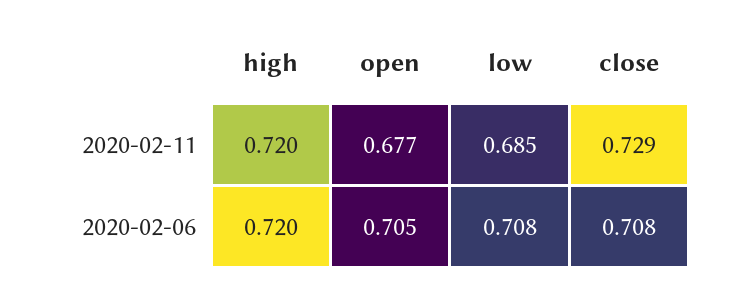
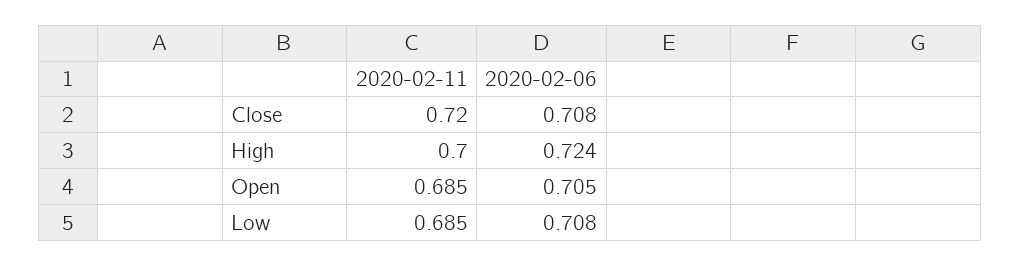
  {
    "high": {
-     "2020-02-11": 0.72,
+     "2020-02-11": 0.7,
-     "2020-02-06": 0.72
+     "2020-02-06": 0.724
    },
    "open": {
-     "2020-02-11": 0.677,
+     "2020-02-11": 0.685,
      "2020-02-06": 0.705
    },
    "low": {
      "2020-02-11": 0.685,
      "2020-02-06": 0.708
    },
    "close": {
-     "2020-02-11": 0.729,
+     "2020-02-11": 0.72,
      "2020-02-06": 0.708
    }
  }

